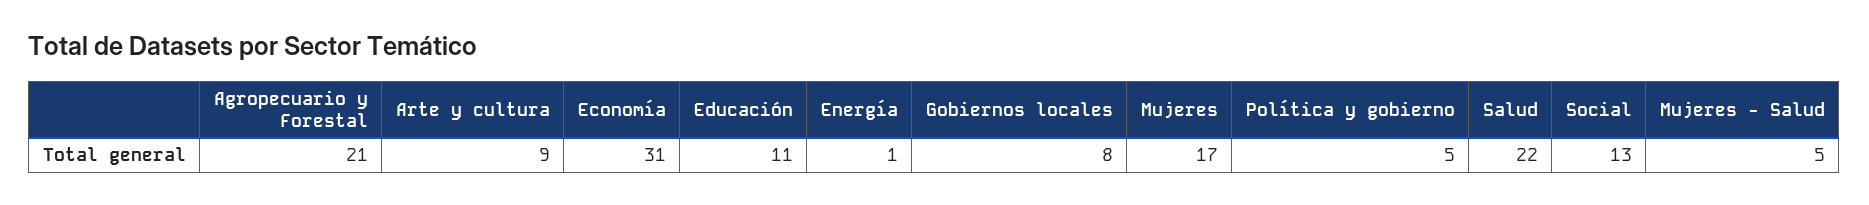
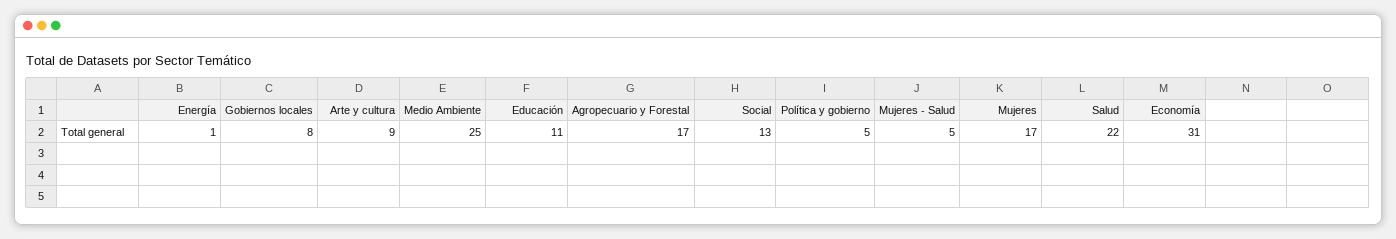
  {
-   "Agropecuario y Forestal": 21,
+   "Agropecuario y Forestal": 17,
    "Arte y cultura": 9,
    "Economía": 31,
    "Educación": 11,
    "Energía": 1,
    "Gobiernos locales": 8,
    "Mujeres": 17,
    "Política y gobierno": 5,
    "Salud": 22,
    "Social": 13,
-   "Mujeres - Salud": 5
+   "Mujeres - Salud": 5,
+   "Medio Ambiente": 25
  }

